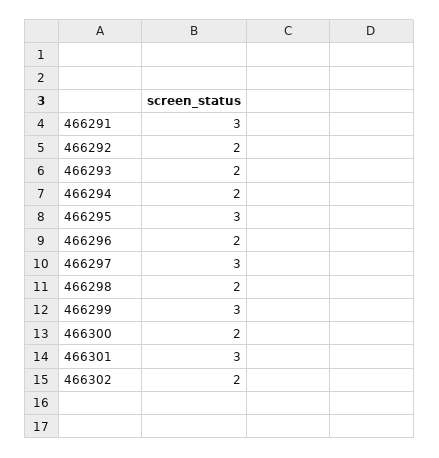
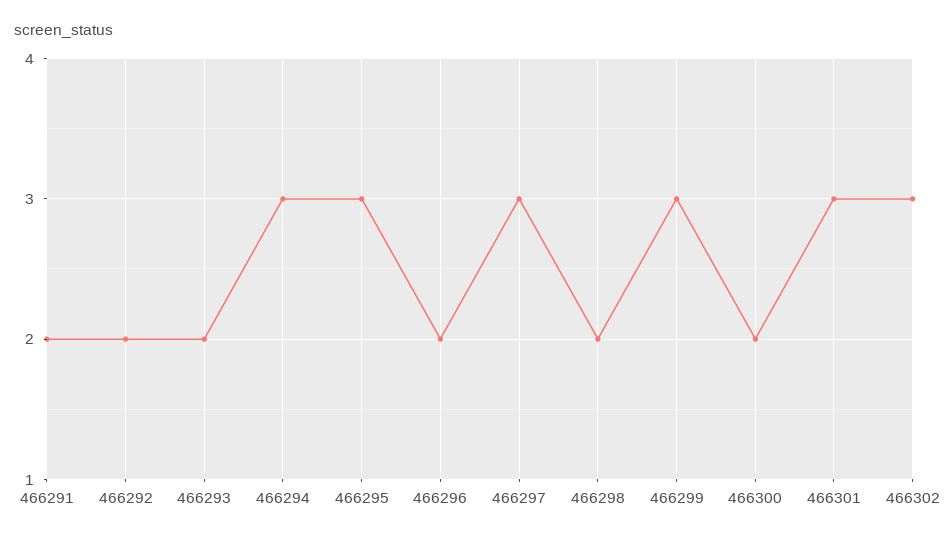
  {
-   "466291": 3,
+   "466291": 2,
    "466292": 2,
    "466293": 2,
-   "466294": 2,
+   "466294": 3,
    "466295": 3,
    "466296": 2,
    "466297": 3,
    "466298": 2,
    "466299": 3,
    "466300": 2,
    "466301": 3,
-   "466302": 2
+   "466302": 3
  }

